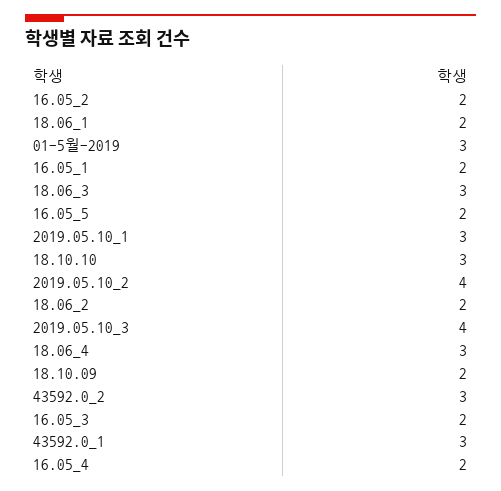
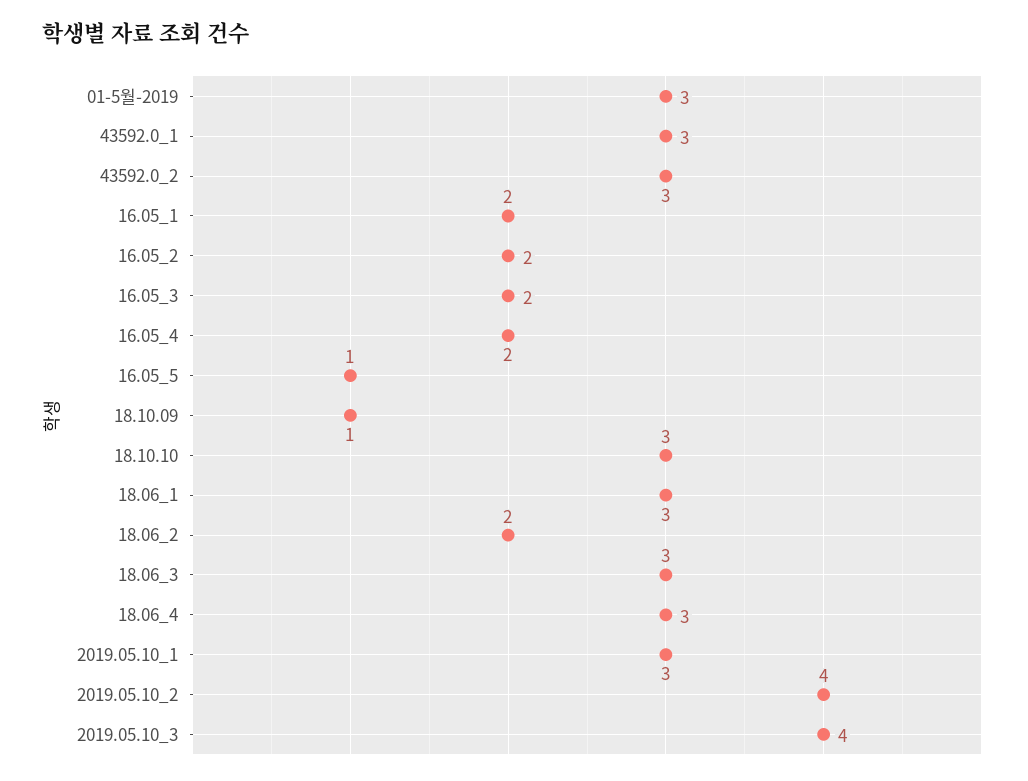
  {
    "16.05_2": 2,
-   "18.06_1": 2,
+   "18.06_1": 3,
    "01-5월-2019": 3,
    "16.05_1": 2,
    "18.06_3": 3,
-   "16.05_5": 2,
+   "16.05_5": 1,
    "2019.05.10_1": 3,
    "18.10.10": 3,
    "2019.05.10_2": 4,
    "18.06_2": 2,
    "2019.05.10_3": 4,
    "18.06_4": 3,
-   "18.10.09": 2,
+   "18.10.09": 1,
    "43592.0_2": 3,
    "16.05_3": 2,
    "43592.0_1": 3,
    "16.05_4": 2
  }

